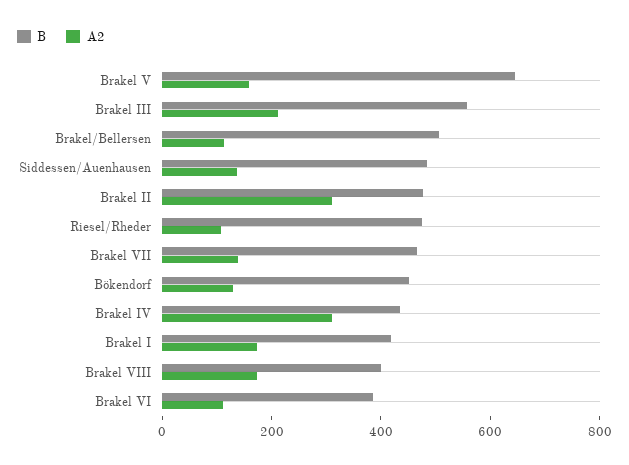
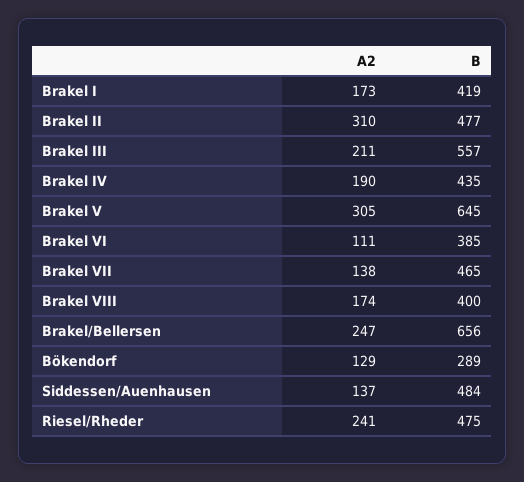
  {
    "B": {
      "Brakel V": 645,
      "Brakel III": 557,
-     "Brakel/Bellersen": 500,
+     "Brakel/Bellersen": 656,
      "Siddessen/Auenhausen": 484,
      "Brakel II": 477,
      "Riesel/Rheder": 475,
      "Brakel VII": 465,
-     "Bökendorf": 450,
+     "Bökendorf": 289,
      "Brakel IV": 435,
      "Brakel I": 419,
      "Brakel VIII": 400,
      "Brakel VI": 385
    },
    "A2": {
-     "Brakel V": 150,
+     "Brakel V": 305,
      "Brakel III": 211,
-     "Brakel/Bellersen": 100,
+     "Brakel/Bellersen": 247,
      "Siddessen/Auenhausen": 137,
      "Brakel II": 310,
-     "Riesel/Rheder": 100,
+     "Riesel/Rheder": 241,
      "Brakel VII": 138,
      "Bökendorf": 129,
-     "Brakel IV": 300,
+     "Brakel IV": 190,
      "Brakel I": 173,
      "Brakel VIII": 174,
      "Brakel VI": 111
    }
  }

